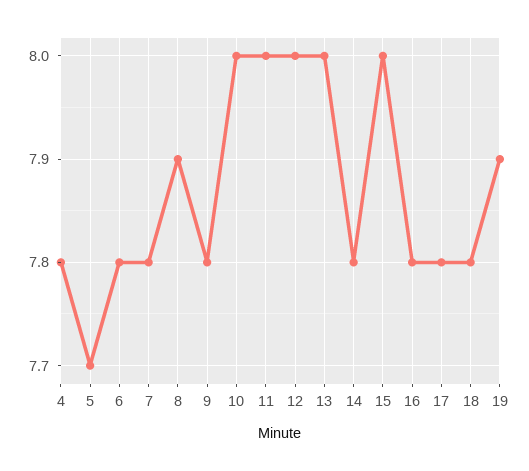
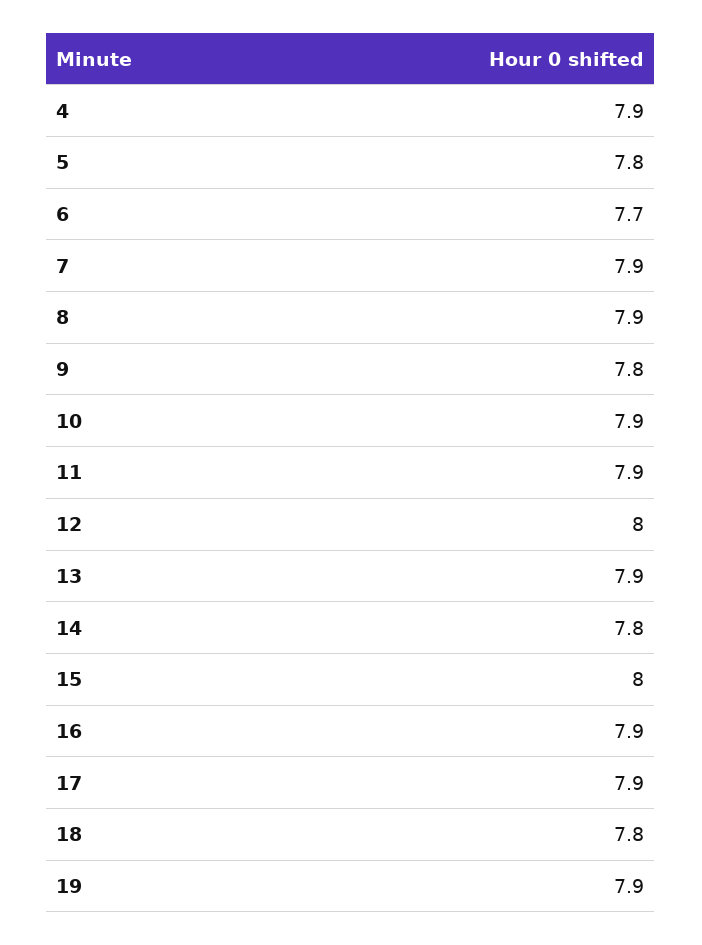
  {
-   "4": 7.8,
+   "4": 7.9,
-   "5": 7.7,
+   "5": 7.8,
-   "6": 7.8,
+   "6": 7.7,
-   "7": 7.8,
+   "7": 7.9,
    "8": 7.9,
    "9": 7.8,
-   "10": 8,
+   "10": 7.9,
-   "11": 8,
+   "11": 7.9,
    "12": 8,
-   "13": 8,
+   "13": 7.9,
    "14": 7.8,
    "15": 8,
-   "16": 7.8,
+   "16": 7.9,
-   "17": 7.8,
+   "17": 7.9,
    "18": 7.8,
    "19": 7.9
  }

